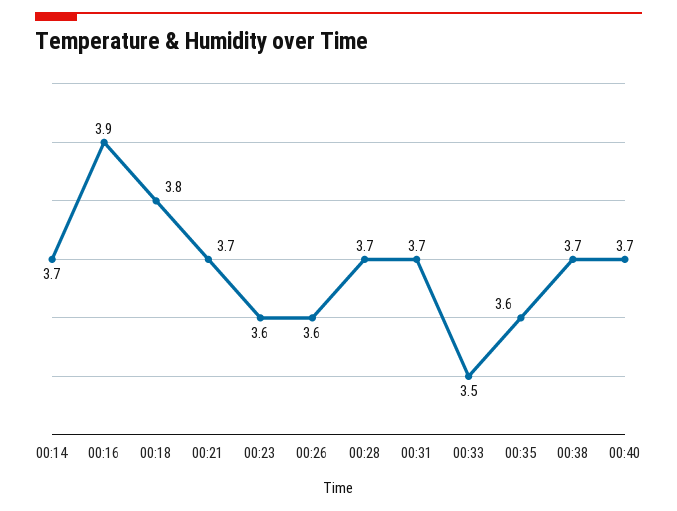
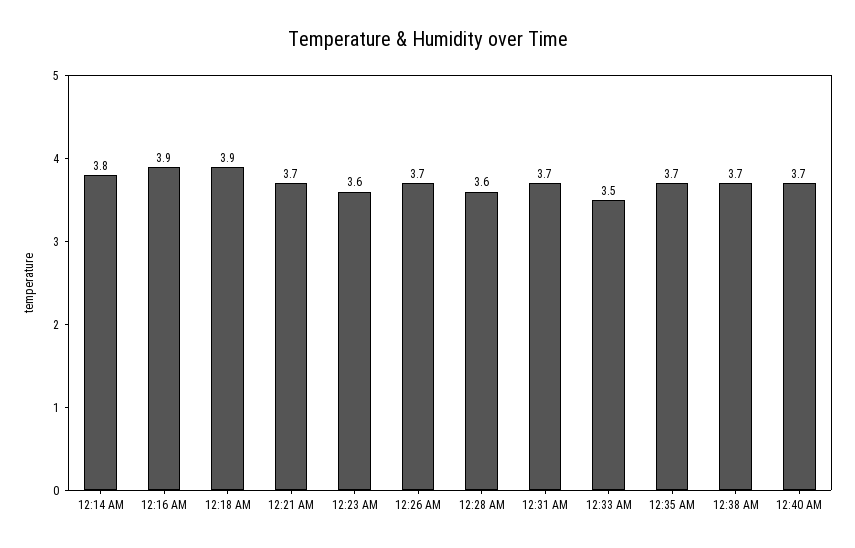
  {
-   "00:14": 3.7,
+   "00:14": 3.8,
    "00:16": 3.9,
-   "00:18": 3.8,
+   "00:18": 3.9,
    "00:21": 3.7,
    "00:23": 3.6,
-   "00:26": 3.6,
+   "00:26": 3.7,
-   "00:28": 3.7,
+   "00:28": 3.6,
    "00:31": 3.7,
    "00:33": 3.5,
-   "00:35": 3.6,
+   "00:35": 3.7,
    "00:38": 3.7,
    "00:40": 3.7
  }

